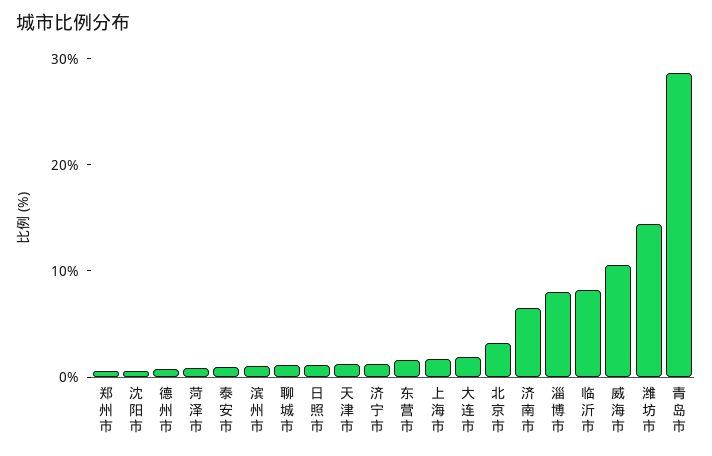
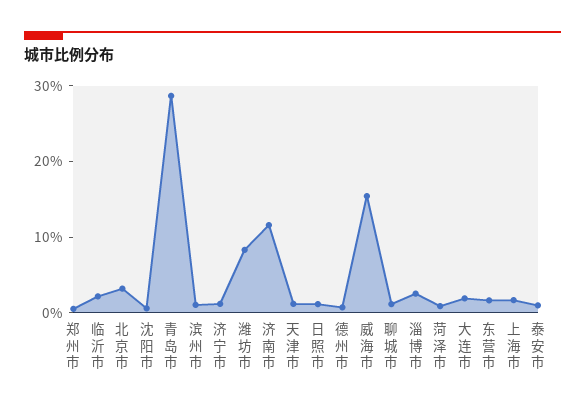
  {
    "郑州市": 0,
    "沈阳市": 0,
    "德州市": 0,
    "菏泽市": 0,
    "泰安市": 0,
    "滨州市": 2,
    "聊城市": 2,
    "日照市": 2,
    "天津市": 2,
    "济宁市": 2,
    "东营市": 2,
    "上海市": 2,
    "大连市": 2,
    "北京市": 4,
-   "济南市": 6,
+   "济南市": 12,
-   "淄博市": 8,
+   "淄博市": 2,
-   "临沂市": 8,
+   "临沂市": 2,
-   "威海市": 10,
+   "威海市": 16,
-   "潍坊市": 14,
+   "潍坊市": 8,
    "青岛市": 28
  }

